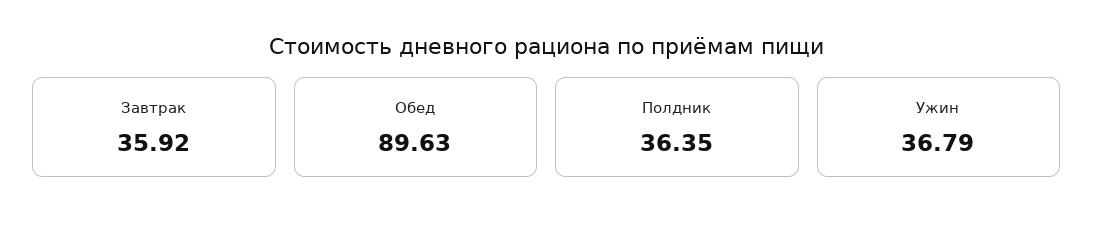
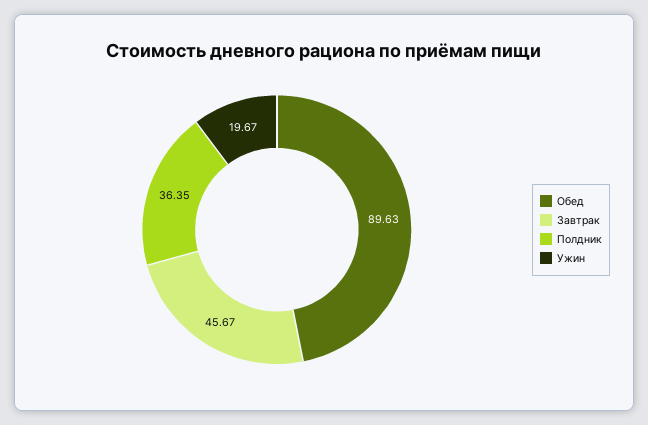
  {
-   "Завтрак": 35.92,
+   "Завтрак": 45.67,
    "Обед": 89.63,
    "Полдник": 36.35,
-   "Ужин": 36.79
+   "Ужин": 19.67
  }

